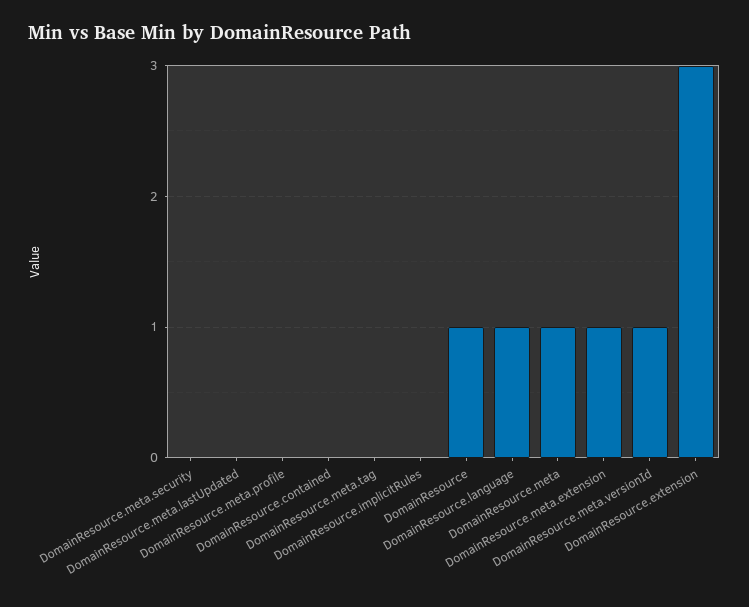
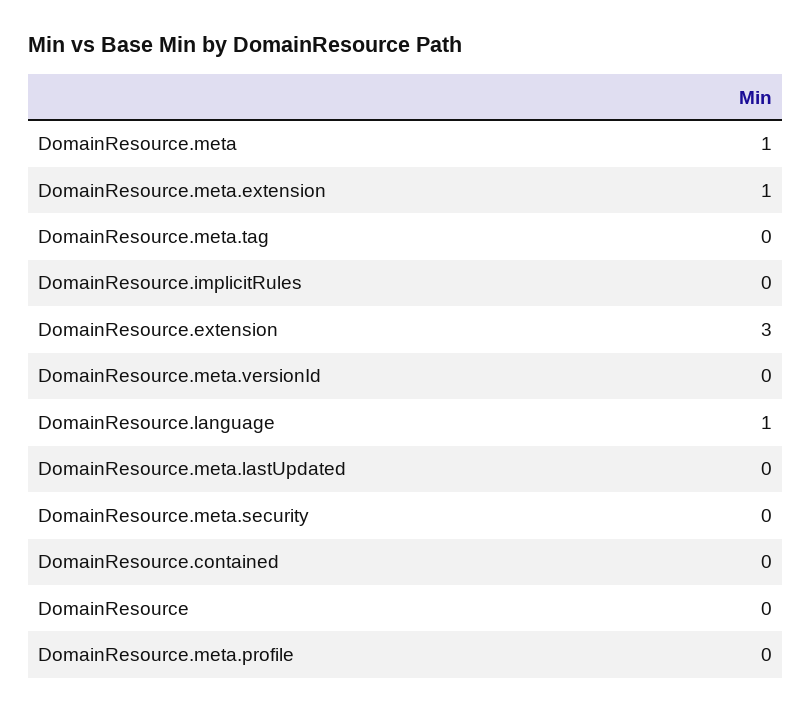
  {
    "DomainResource.meta.security": 0,
    "DomainResource.meta.lastUpdated": 0,
    "DomainResource.meta.profile": 0,
    "DomainResource.contained": 0,
    "DomainResource.meta.tag": 0,
    "DomainResource.implicitRules": 0,
-   "DomainResource": 1,
+   "DomainResource": 0,
    "DomainResource.language": 1,
    "DomainResource.meta": 1,
    "DomainResource.meta.extension": 1,
-   "DomainResource.meta.versionId": 1,
+   "DomainResource.meta.versionId": 0,
    "DomainResource.extension": 3
  }

